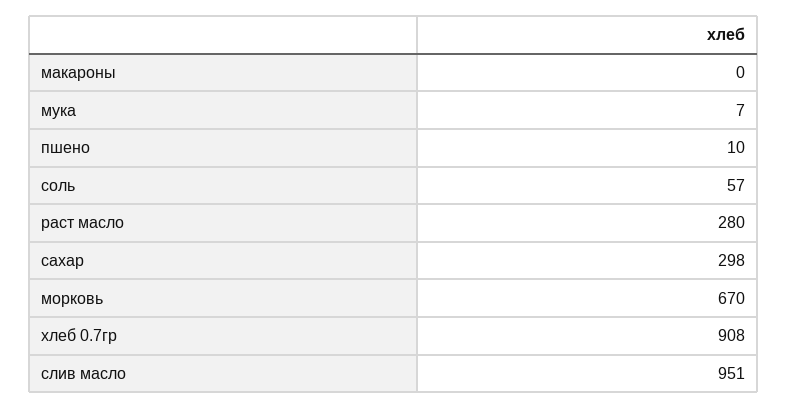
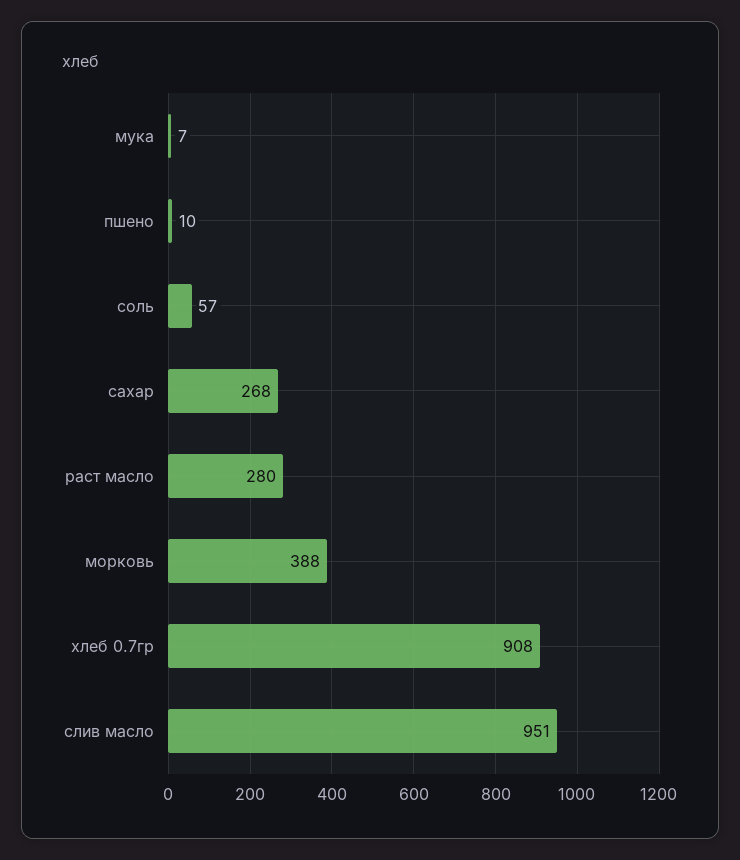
  {
-   "макароны": 0,
    "мука": 7,
    "пшено": 10,
    "соль": 57,
    "раст масло": 280,
-   "сахар": 298,
+   "сахар": 268,
-   "морковь": 670,
+   "морковь": 388,
    "хлеб 0.7гр": 908,
    "слив масло": 951
  }

